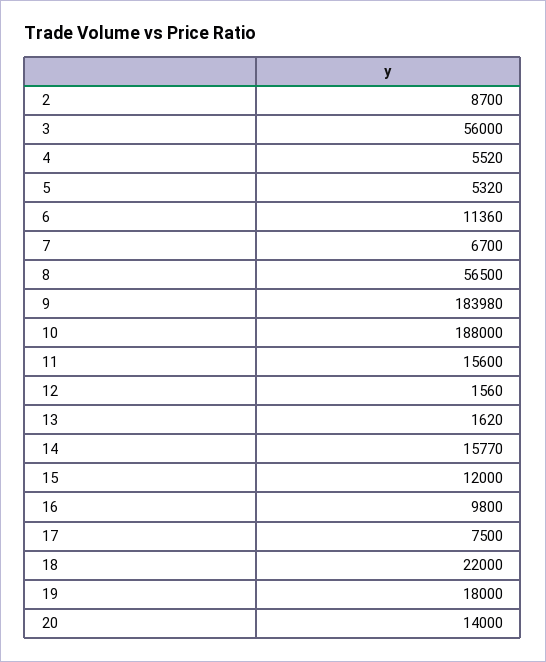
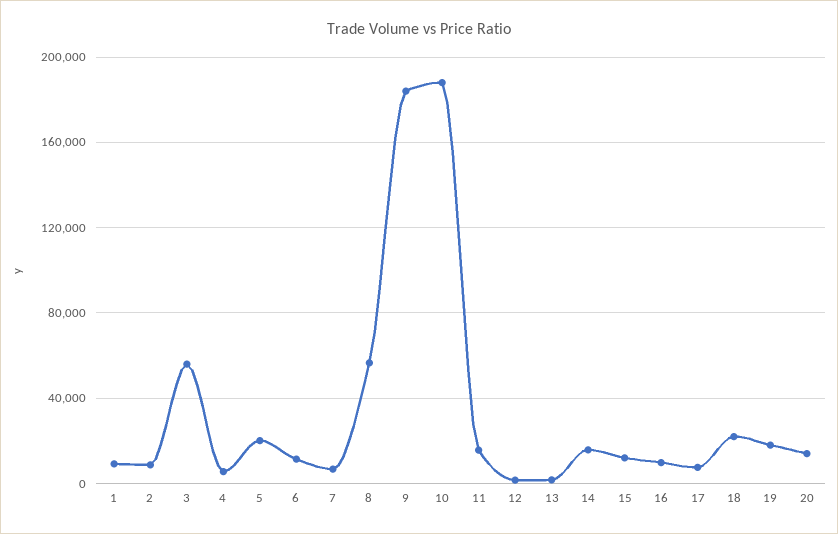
  {
    "2": 8700,
    "3": 56000,
    "4": 5520,
-   "5": 5320,
+   "5": 20000,
    "6": 11360,
    "7": 6700,
    "8": 56500,
    "9": 183980,
    "10": 188000,
    "11": 15600,
    "12": 1560,
    "13": 1620,
    "14": 15770,
    "15": 12000,
    "16": 9800,
    "17": 7500,
    "18": 22000,
    "19": 18000,
-   "20": 14000
+   "20": 14000,
+   "1": 10000
  }

